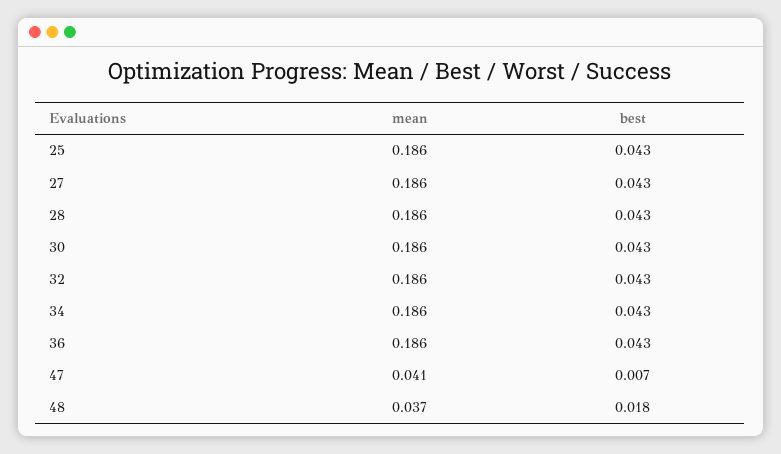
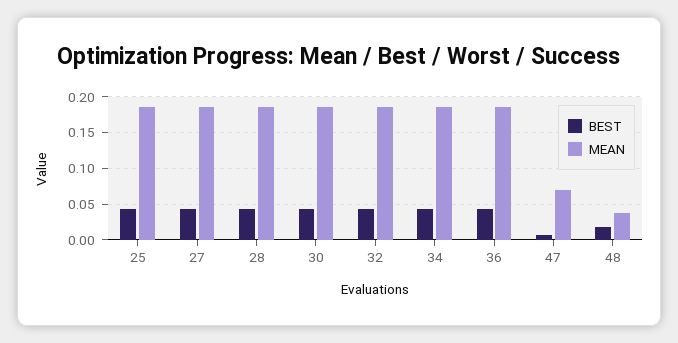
  {
    "mean": {
      "25": 0.186,
      "27": 0.186,
      "28": 0.186,
      "30": 0.186,
      "32": 0.186,
      "34": 0.186,
      "36": 0.186,
-     "47": 0.041,
+     "47": 0.07,
      "48": 0.037
    },
    "best": {
      "25": 0.043,
      "27": 0.043,
      "28": 0.043,
      "30": 0.043,
      "32": 0.043,
      "34": 0.043,
      "36": 0.043,
      "47": 0.007,
      "48": 0.018
    }
  }

